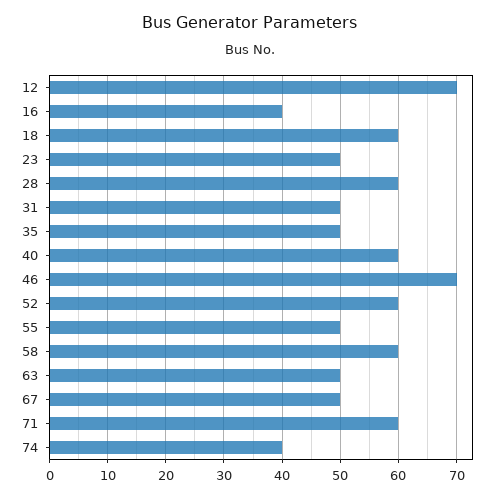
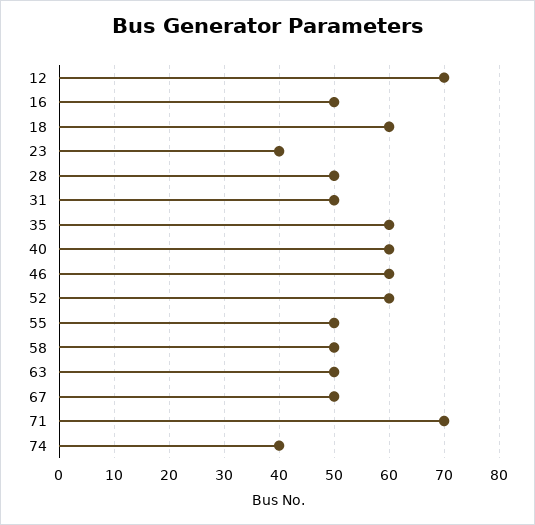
  {
    "12": 70,
-   "16": 40,
+   "16": 50,
    "18": 60,
-   "23": 50,
+   "23": 40,
-   "28": 60,
+   "28": 50,
    "31": 50,
-   "35": 50,
+   "35": 60,
    "40": 60,
-   "46": 70,
+   "46": 60,
    "52": 60,
    "55": 50,
-   "58": 60,
+   "58": 50,
    "63": 50,
    "67": 50,
-   "71": 60,
+   "71": 70,
    "74": 40
  }

